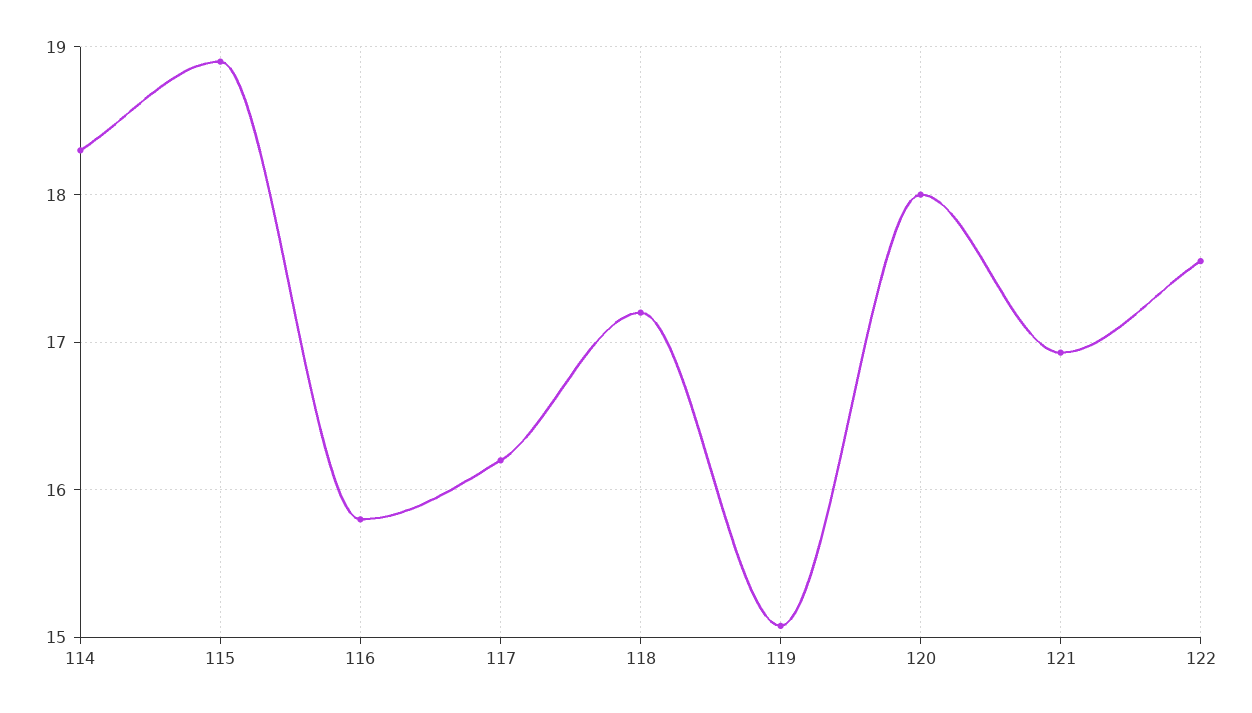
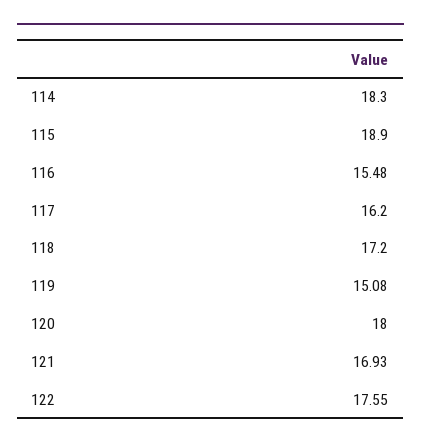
  {
    "114": 18.3,
    "115": 18.9,
-   "116": 15.8,
+   "116": 15.48,
    "117": 16.2,
    "118": 17.2,
    "119": 15.08,
    "120": 18,
    "121": 16.93,
    "122": 17.55
  }

